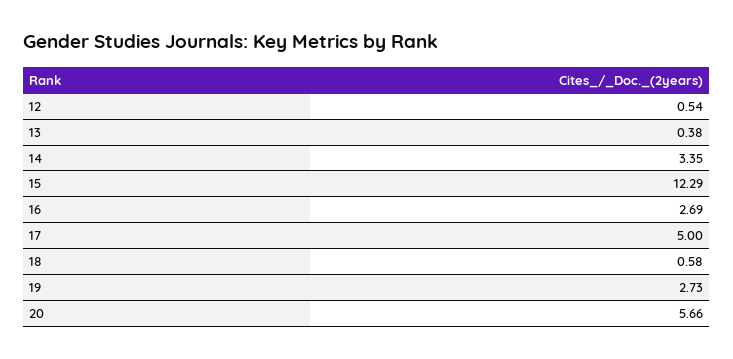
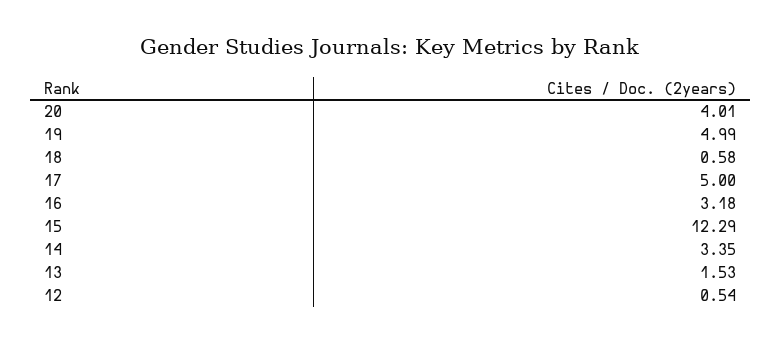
  {
    "12": 0.54,
-   "13": 0.38,
+   "13": 1.53,
    "14": 3.35,
    "15": 12.29,
-   "16": 2.69,
+   "16": 3.18,
    "17": 5,
    "18": 0.58,
-   "19": 2.73,
+   "19": 4.99,
-   "20": 5.66
+   "20": 4.01
  }

